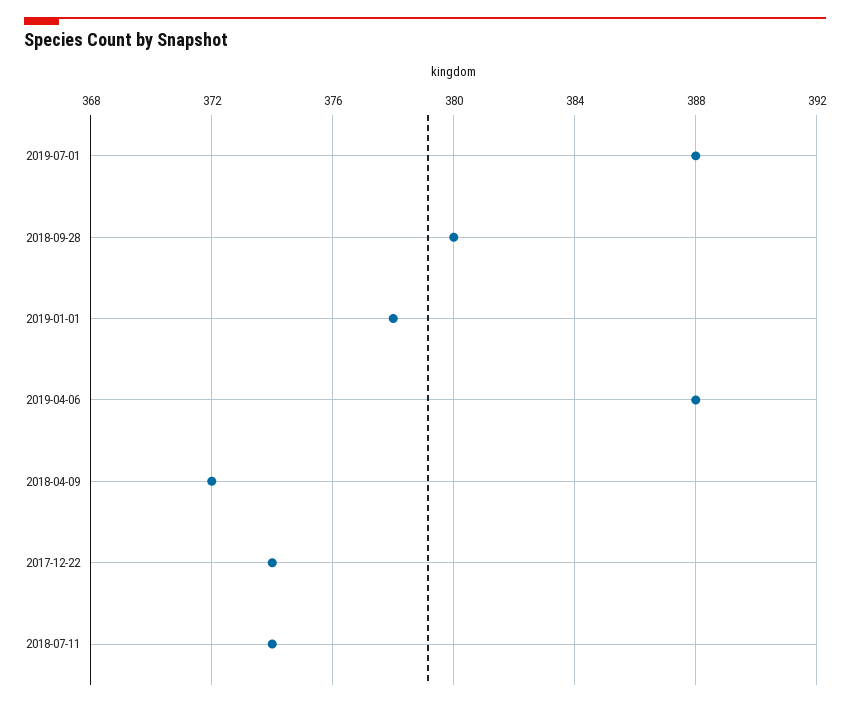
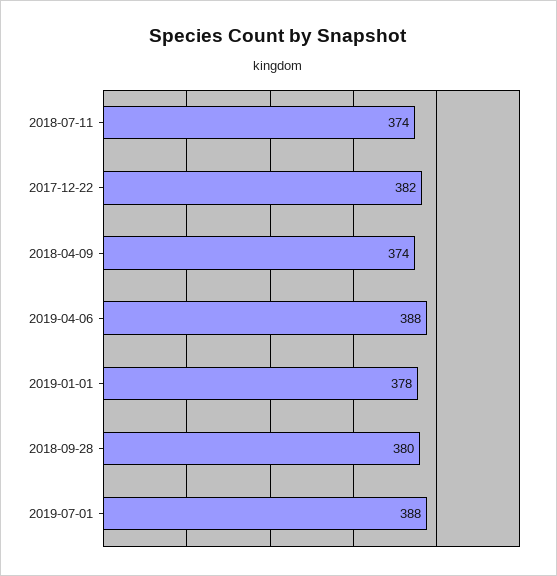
  {
    "2019-07-01": 388,
    "2018-09-28": 380,
    "2019-01-01": 378,
    "2019-04-06": 388,
-   "2018-04-09": 372,
+   "2018-04-09": 374,
-   "2017-12-22": 374,
+   "2017-12-22": 382,
    "2018-07-11": 374
  }

